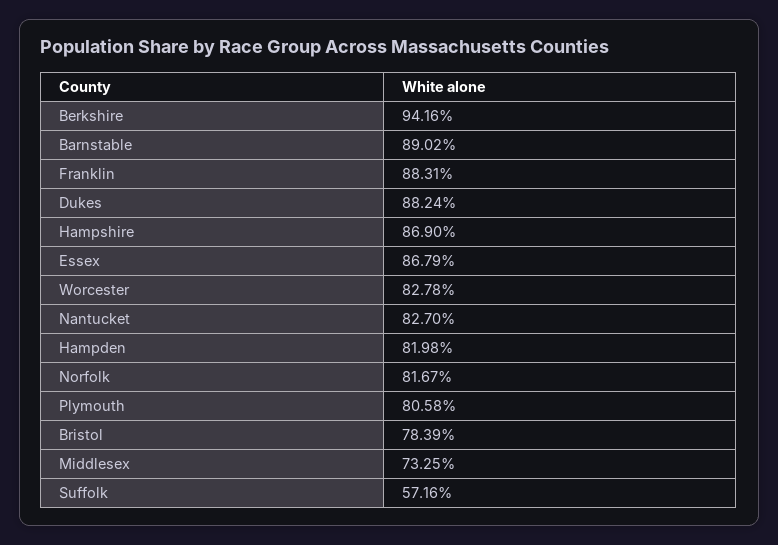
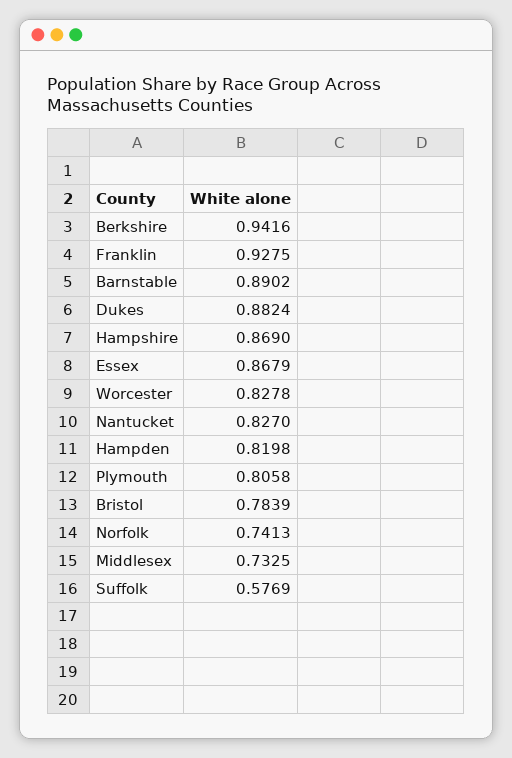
  {
    "Berkshire": 0.9416,
    "Barnstable": 0.8902,
-   "Franklin": 0.8831,
+   "Franklin": 0.9275,
    "Dukes": 0.8824,
    "Hampshire": 0.869,
    "Essex": 0.8679,
    "Worcester": 0.8278,
    "Nantucket": 0.827,
    "Hampden": 0.8198,
-   "Norfolk": 0.8167,
+   "Norfolk": 0.7413,
    "Plymouth": 0.8058,
    "Bristol": 0.7839,
    "Middlesex": 0.7325,
-   "Suffolk": 0.5716
+   "Suffolk": 0.5769
  }

